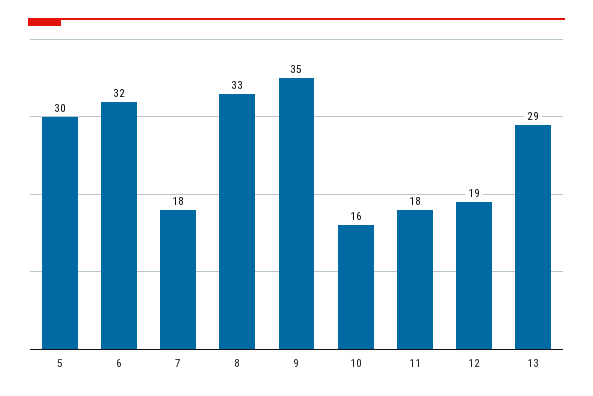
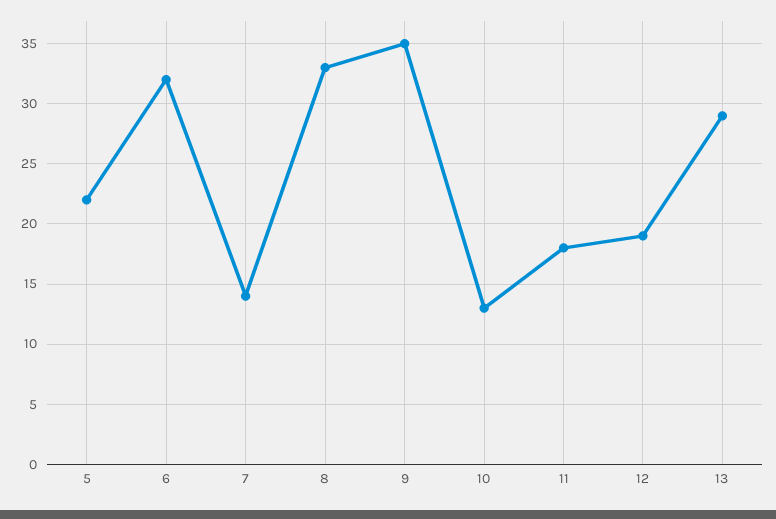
  {
-   "5": 30,
+   "5": 22,
    "6": 32,
-   "7": 18,
+   "7": 14,
    "8": 33,
    "9": 35,
-   "10": 16,
+   "10": 13,
    "11": 18,
    "12": 19,
    "13": 29
  }

